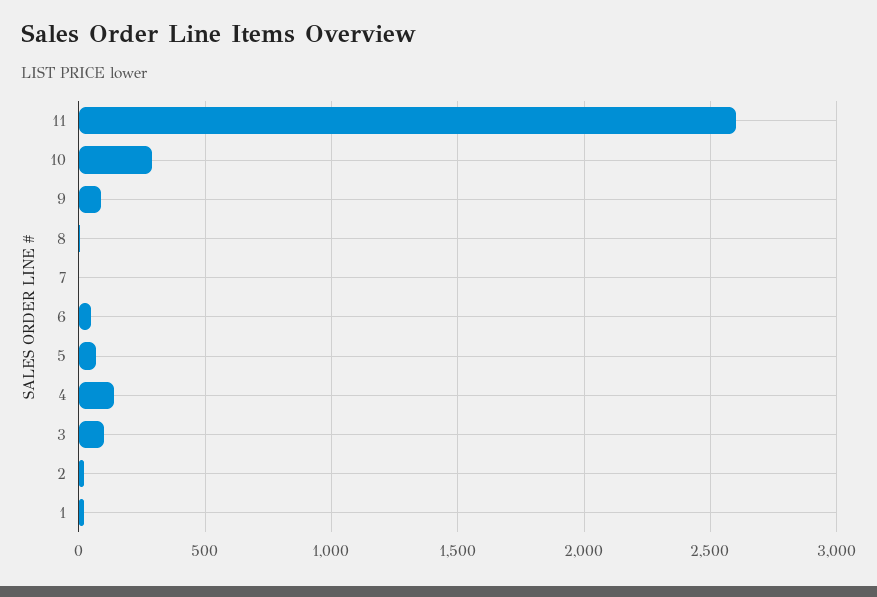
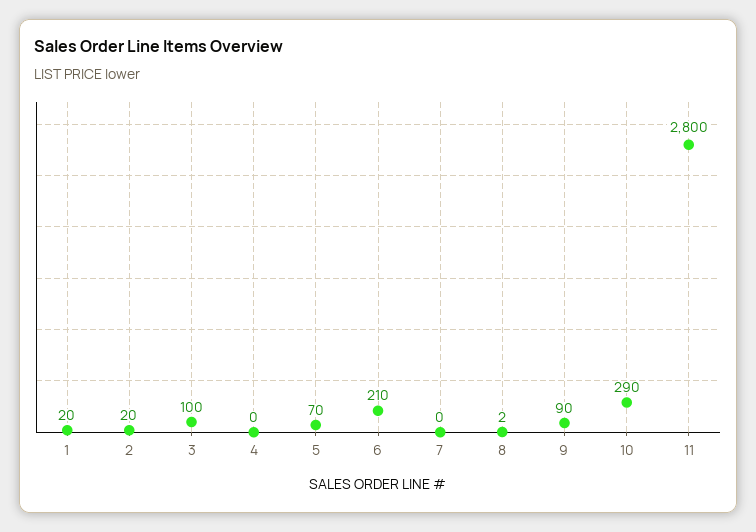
  {
-   "11": 2600,
+   "11": 2800,
    "10": 290,
    "9": 90,
    "8": 2,
    "7": 0,
-   "6": 50,
+   "6": 210,
    "5": 70,
-   "4": 150,
+   "4": 0,
    "3": 100,
    "2": 20,
    "1": 20
  }

